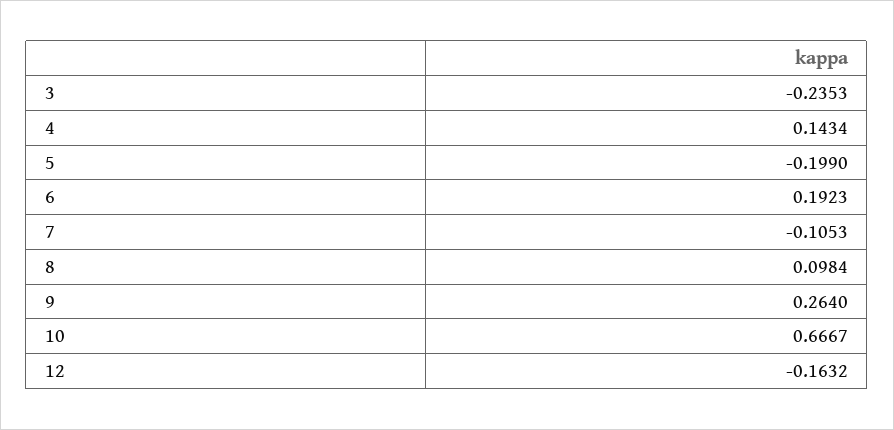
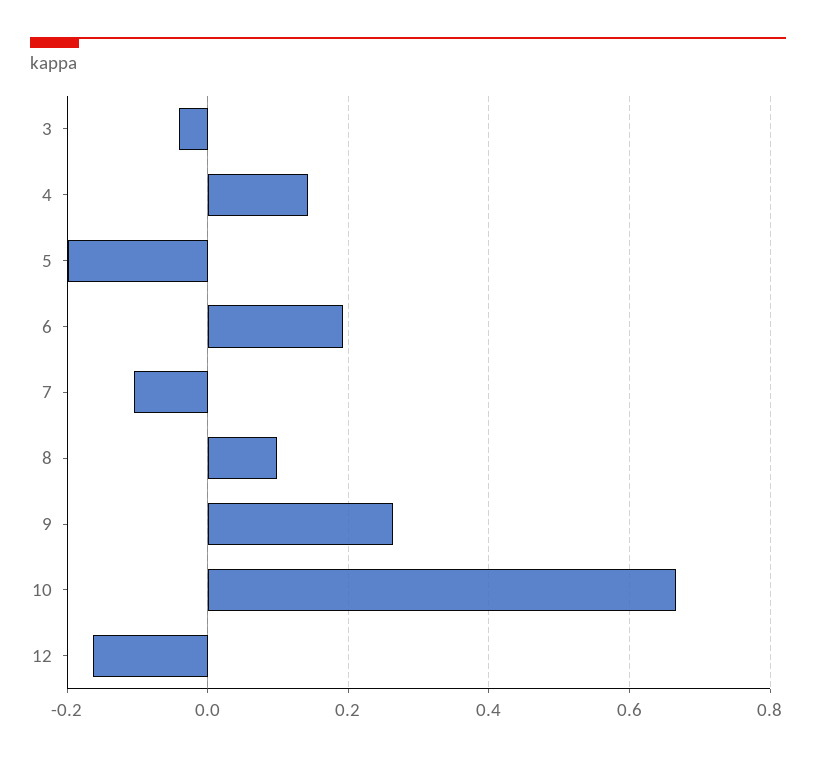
  {
-   "3": -0.2353,
+   "3": -0.04,
    "4": 0.1434,
    "5": -0.199,
    "6": 0.1923,
    "7": -0.1053,
    "8": 0.0984,
    "9": 0.264,
    "10": 0.6667,
    "12": -0.1632
  }

